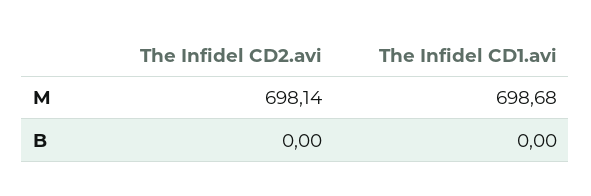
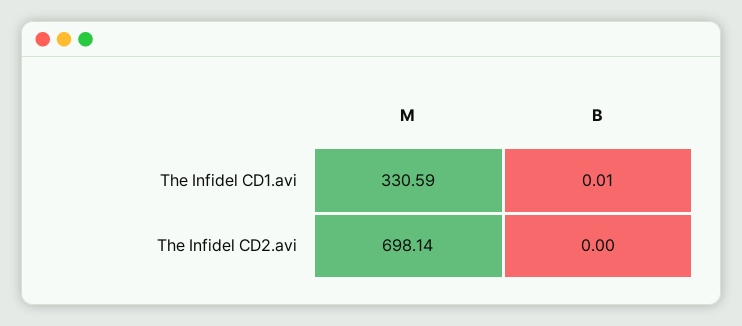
  {
    "The Infidel CD2.avi": {
      "M": 698.14,
      "B": 0
    },
    "The Infidel CD1.avi": {
-     "M": 698.68,
+     "M": 330.59,
-     "B": 0
+     "B": 0.01
    }
  }

